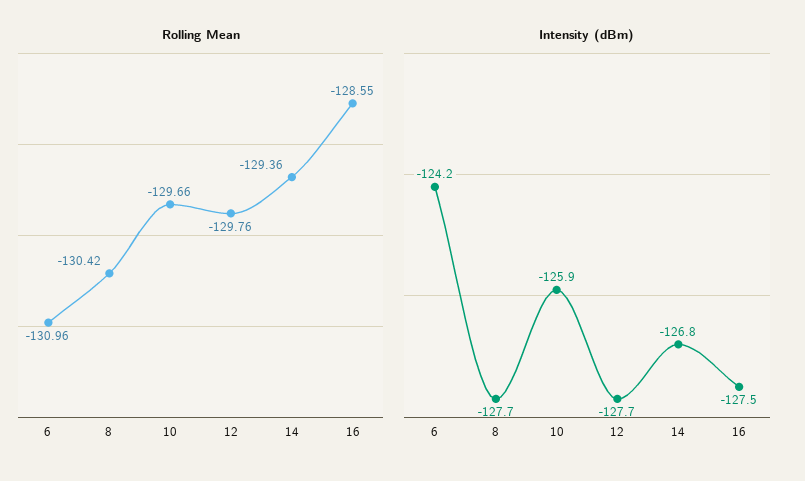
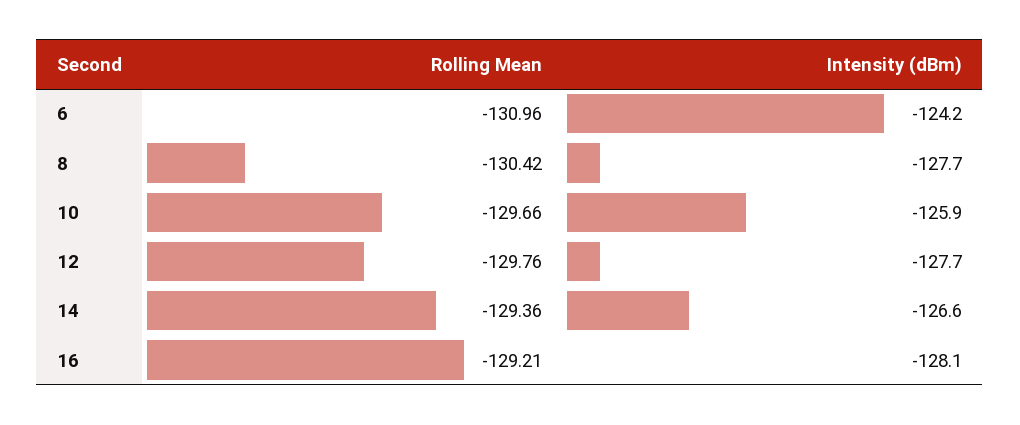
  {
    "Rolling Mean": {
      "6": -130.96,
      "8": -130.42,
      "10": -129.66,
      "12": -129.76,
      "14": -129.36,
-     "16": -128.55
+     "16": -129.21
    },
    "Intensity (dBm)": {
      "6": -124.2,
      "8": -127.7,
      "10": -125.9,
      "12": -127.7,
-     "14": -126.8,
+     "14": -126.6,
-     "16": -127.5
+     "16": -128.1
    }
  }

